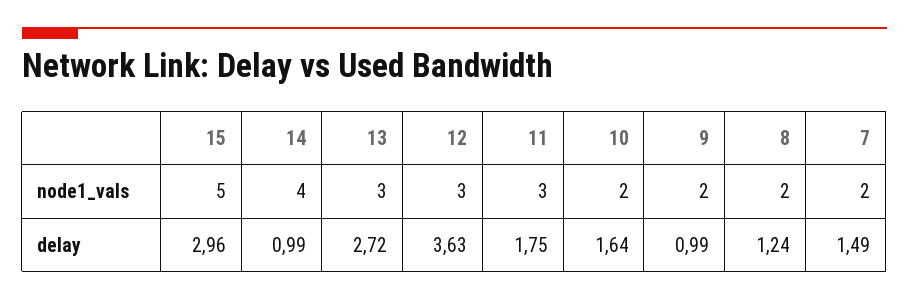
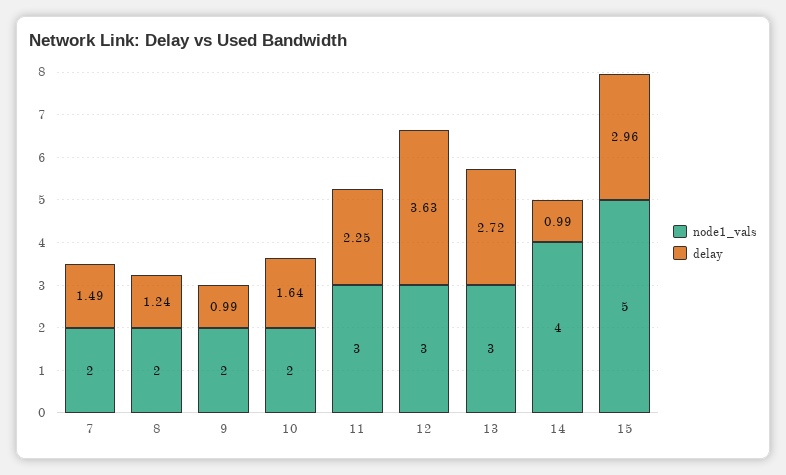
  {
    "node1_vals": {
      "15": 5,
      "14": 4,
      "13": 3,
      "12": 3,
      "11": 3,
      "10": 2,
      "9": 2,
      "8": 2,
      "7": 2
    },
    "delay": {
      "15": 2.96,
      "14": 0.99,
      "13": 2.72,
      "12": 3.63,
-     "11": 1.75,
+     "11": 2.25,
      "10": 1.64,
      "9": 0.99,
      "8": 1.24,
      "7": 1.49
    }
  }

